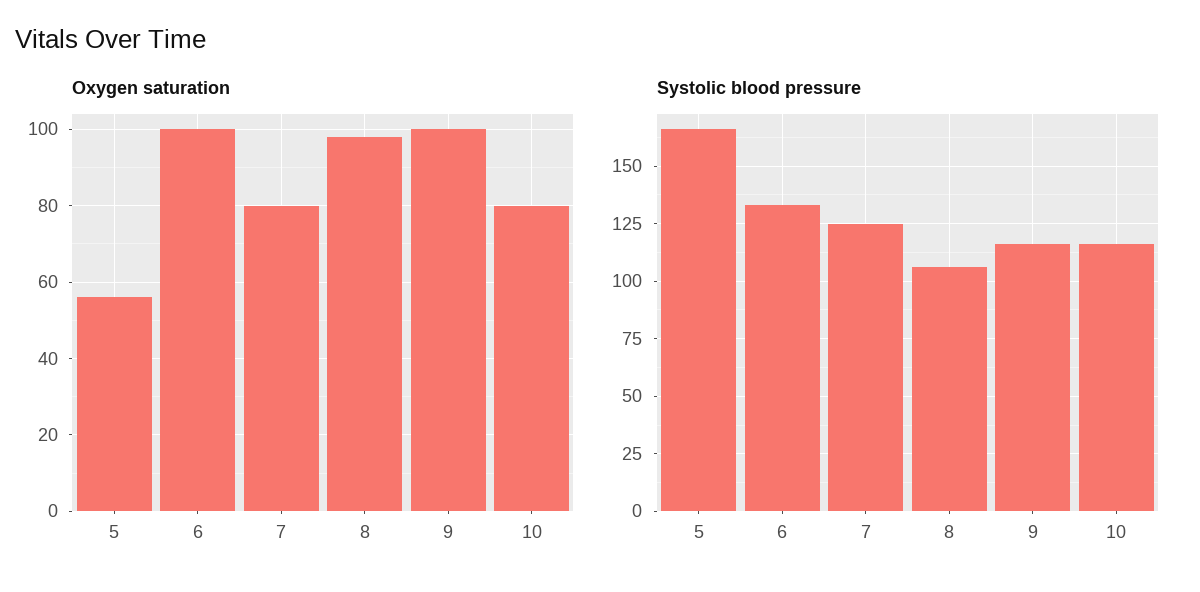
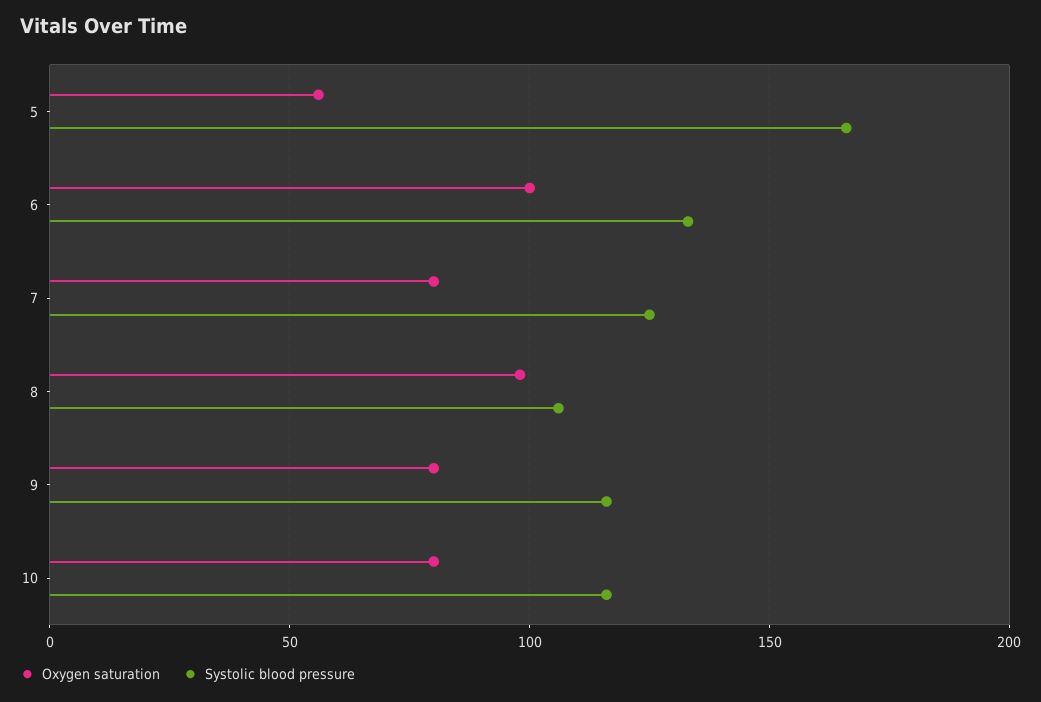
  {
    "Oxygen saturation": {
      "5": 55,
      "6": 100,
      "7": 80,
      "8": 100,
-     "9": 100,
+     "9": 80,
      "10": 80
    },
    "Systolic blood pressure": {
      "5": 165,
      "6": 135,
      "7": 125,
      "8": 105,
      "9": 115,
      "10": 115
    }
  }

